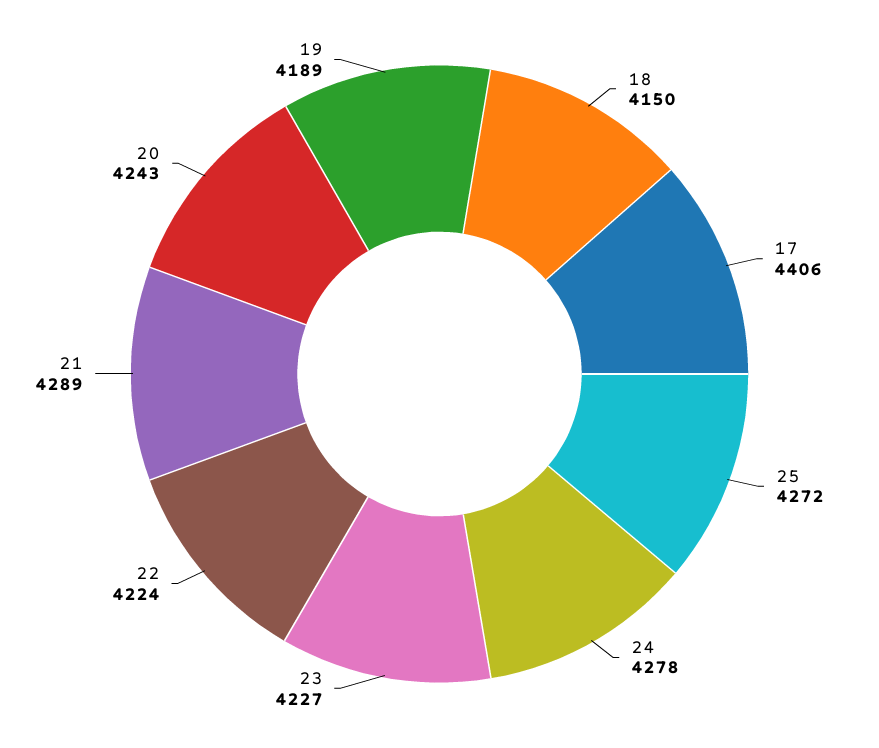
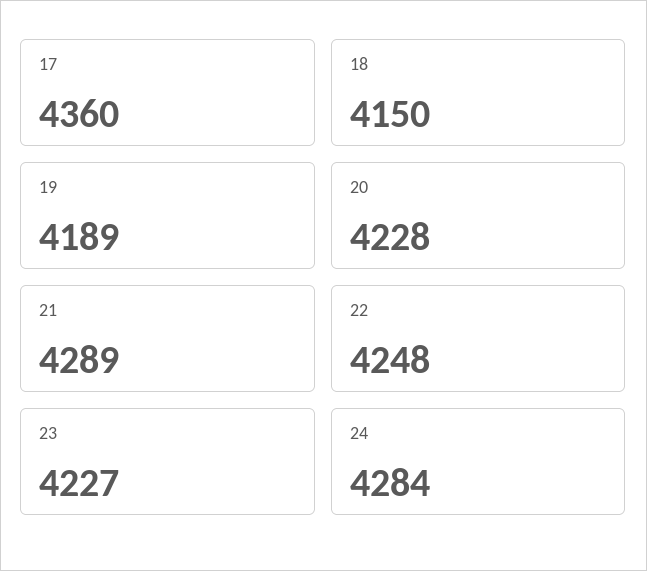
  {
    "18": 4150,
-   "17": 4406,
+   "17": 4360,
-   "25": 4272,
-   "24": 4278,
+   "24": 4284,
    "23": 4227,
-   "22": 4224,
+   "22": 4248,
    "21": 4289,
-   "20": 4243,
+   "20": 4228,
    "19": 4189
  }

